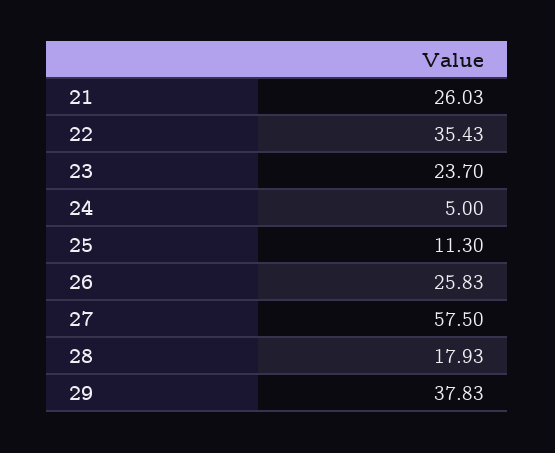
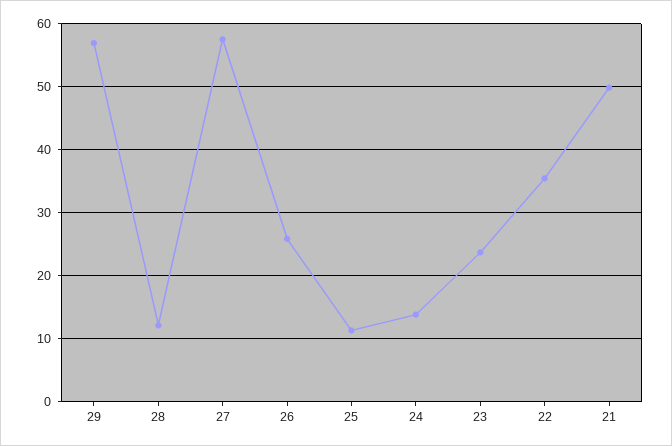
  {
-   "21": 26.03,
+   "21": 50,
    "22": 35.43,
    "23": 23.7,
-   "24": 5,
+   "24": 14,
    "25": 11.3,
    "26": 25.83,
    "27": 57.5,
-   "28": 17.93,
+   "28": 12,
-   "29": 37.83
+   "29": 57
  }

